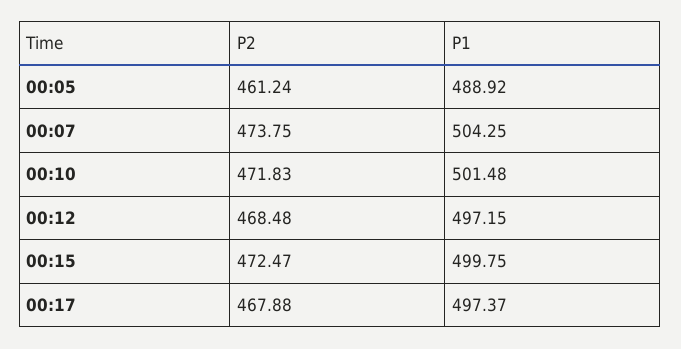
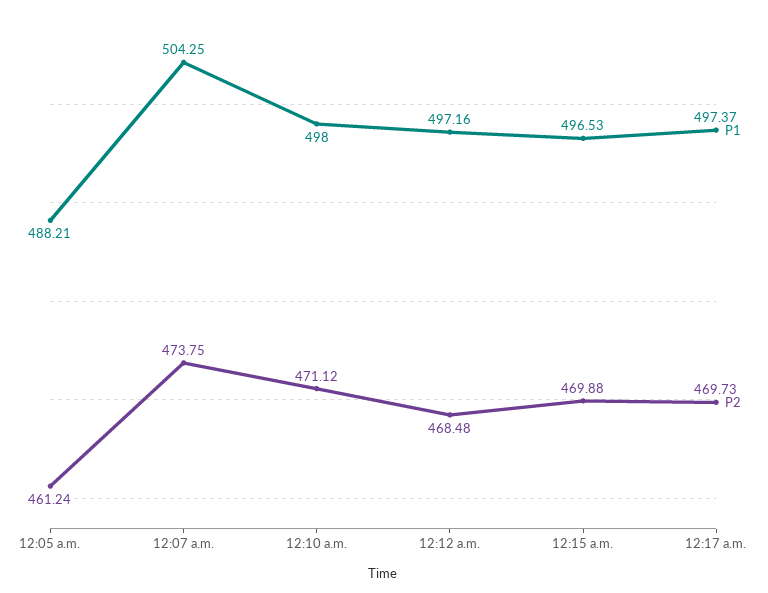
  {
    "P2": {
      "00:05": 461.24,
      "00:07": 473.75,
-     "00:10": 471.83,
+     "00:10": 471.12,
      "00:12": 468.48,
-     "00:15": 472.47,
+     "00:15": 469.88,
-     "00:17": 467.88
+     "00:17": 469.73
    },
    "P1": {
-     "00:05": 488.92,
+     "00:05": 488.21,
      "00:07": 504.25,
-     "00:10": 501.48,
+     "00:10": 498,
-     "00:12": 497.15,
+     "00:12": 497.16,
-     "00:15": 499.75,
+     "00:15": 496.53,
      "00:17": 497.37
    }
  }

